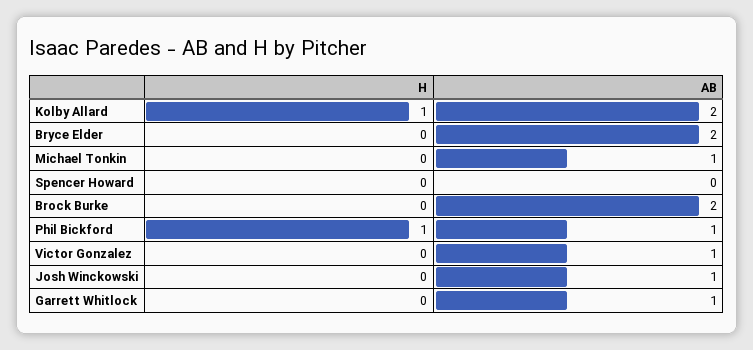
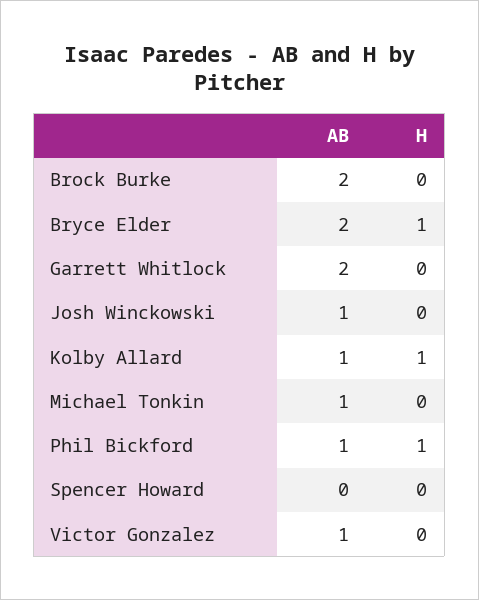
  {
    "H": {
      "Kolby Allard": 1,
-     "Bryce Elder": 0,
+     "Bryce Elder": 1,
      "Michael Tonkin": 0,
      "Spencer Howard": 0,
      "Brock Burke": 0,
      "Phil Bickford": 1,
      "Victor Gonzalez": 0,
      "Josh Winckowski": 0,
      "Garrett Whitlock": 0
    },
    "AB": {
-     "Kolby Allard": 2,
+     "Kolby Allard": 1,
      "Bryce Elder": 2,
      "Michael Tonkin": 1,
      "Spencer Howard": 0,
      "Brock Burke": 2,
      "Phil Bickford": 1,
      "Victor Gonzalez": 1,
      "Josh Winckowski": 1,
-     "Garrett Whitlock": 1
+     "Garrett Whitlock": 2
    }
  }

